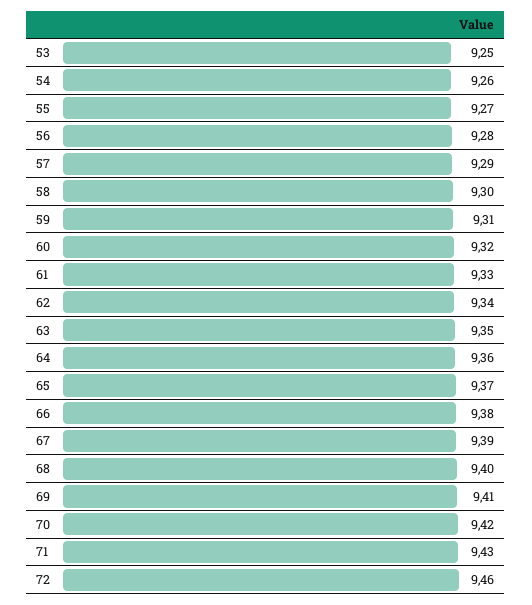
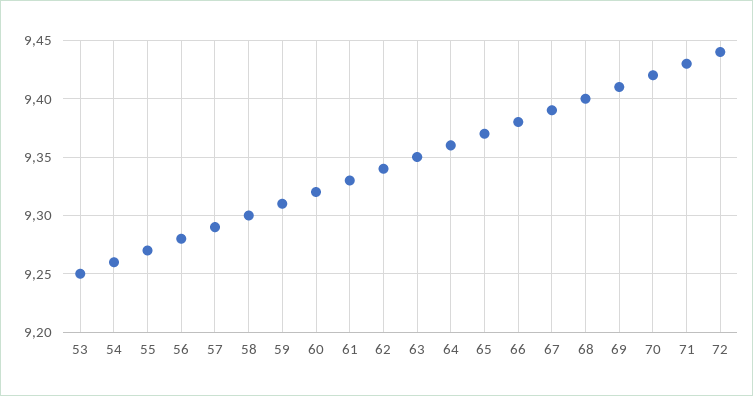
  {
    "53": 9.25,
    "54": 9.26,
    "55": 9.27,
    "56": 9.28,
    "57": 9.29,
    "58": 9.3,
    "59": 9.31,
    "60": 9.32,
    "61": 9.33,
    "62": 9.34,
    "63": 9.35,
    "64": 9.36,
    "65": 9.37,
    "66": 9.38,
    "67": 9.39,
    "68": 9.4,
    "69": 9.41,
    "70": 9.42,
    "71": 9.43,
-   "72": 9.46
+   "72": 9.44
  }

